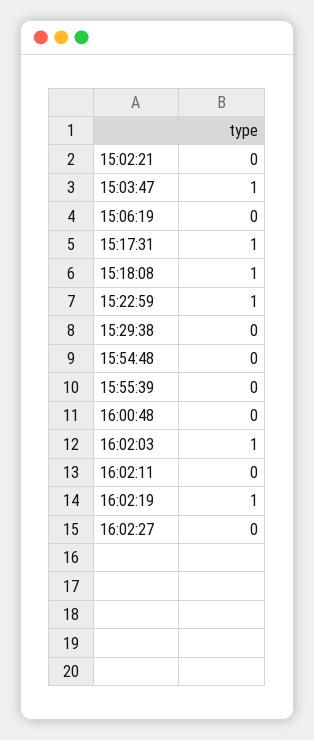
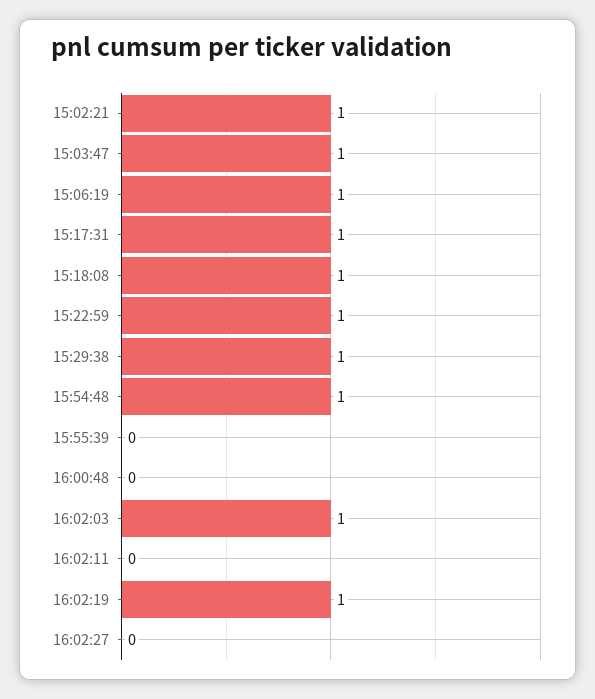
  {
-   "15:02:21": 0,
+   "15:02:21": 1,
    "15:03:47": 1,
-   "15:06:19": 0,
+   "15:06:19": 1,
    "15:17:31": 1,
    "15:18:08": 1,
    "15:22:59": 1,
-   "15:29:38": 0,
+   "15:29:38": 1,
-   "15:54:48": 0,
+   "15:54:48": 1,
    "15:55:39": 0,
    "16:00:48": 0,
    "16:02:03": 1,
    "16:02:11": 0,
    "16:02:19": 1,
    "16:02:27": 0
  }

